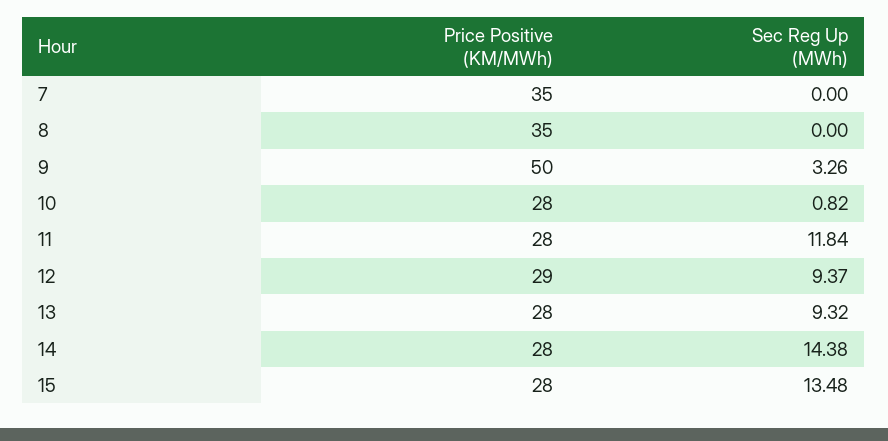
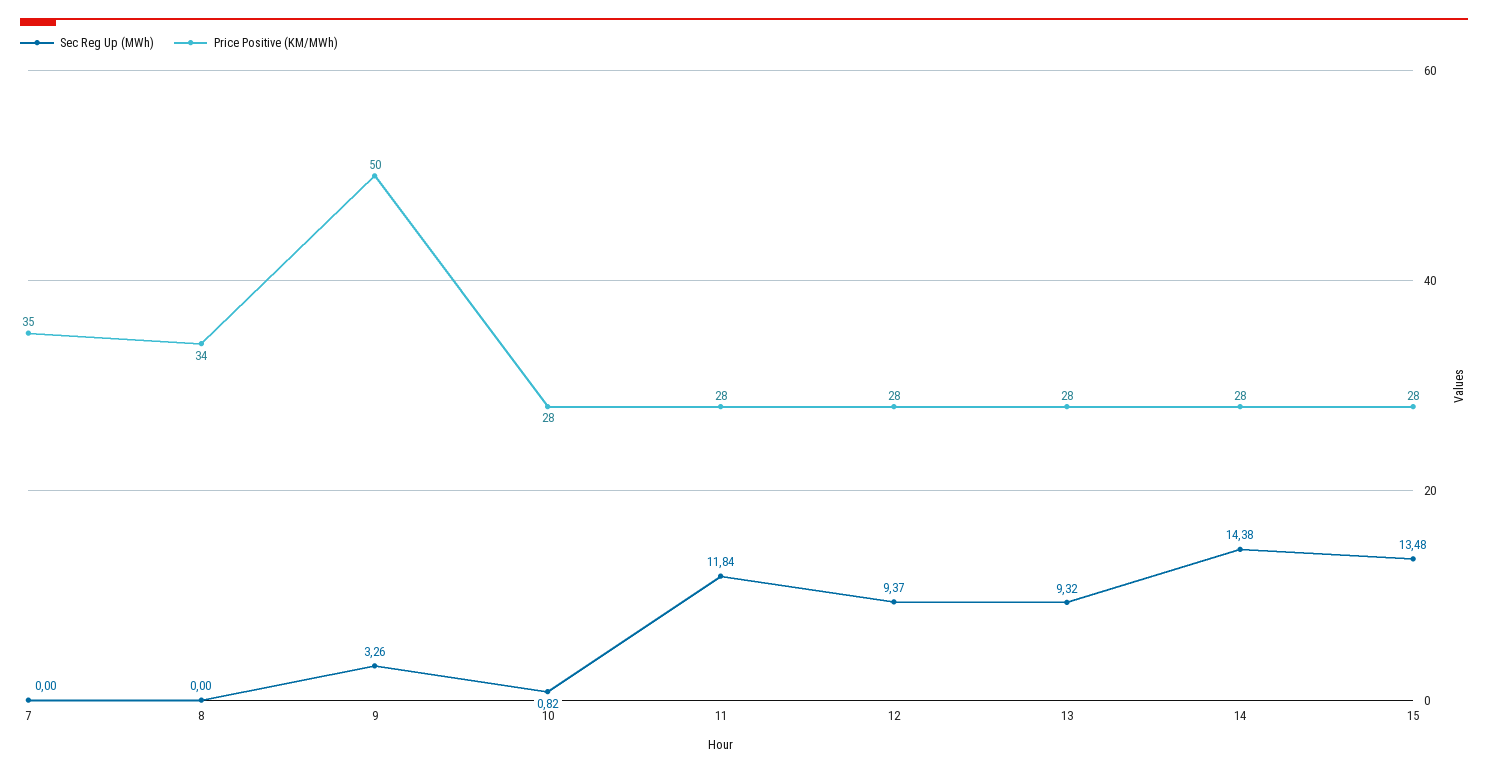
  {
    "Price Positive (KM/MWh)": {
      "7": 35,
-     "8": 35,
+     "8": 34,
      "9": 50,
      "10": 28,
      "11": 28,
-     "12": 29,
+     "12": 28,
      "13": 28,
      "14": 28,
      "15": 28
    },
    "Sec Reg Up (MWh)": {
      "7": 0,
      "8": 0,
      "9": 3.26,
      "10": 0.82,
      "11": 11.84,
      "12": 9.37,
      "13": 9.32,
      "14": 14.38,
      "15": 13.48
    }
  }

